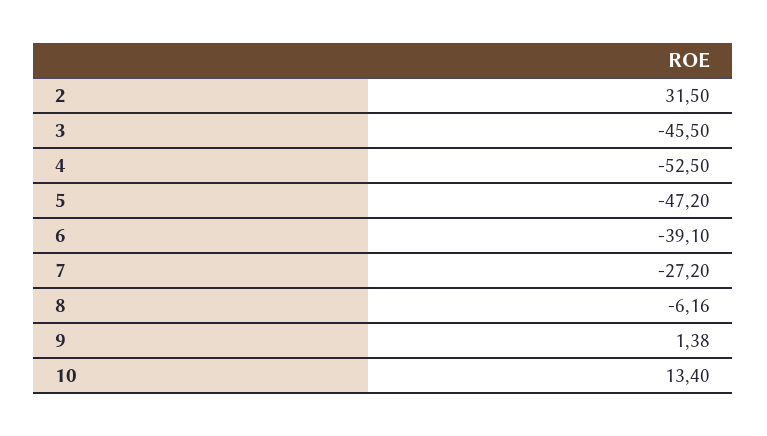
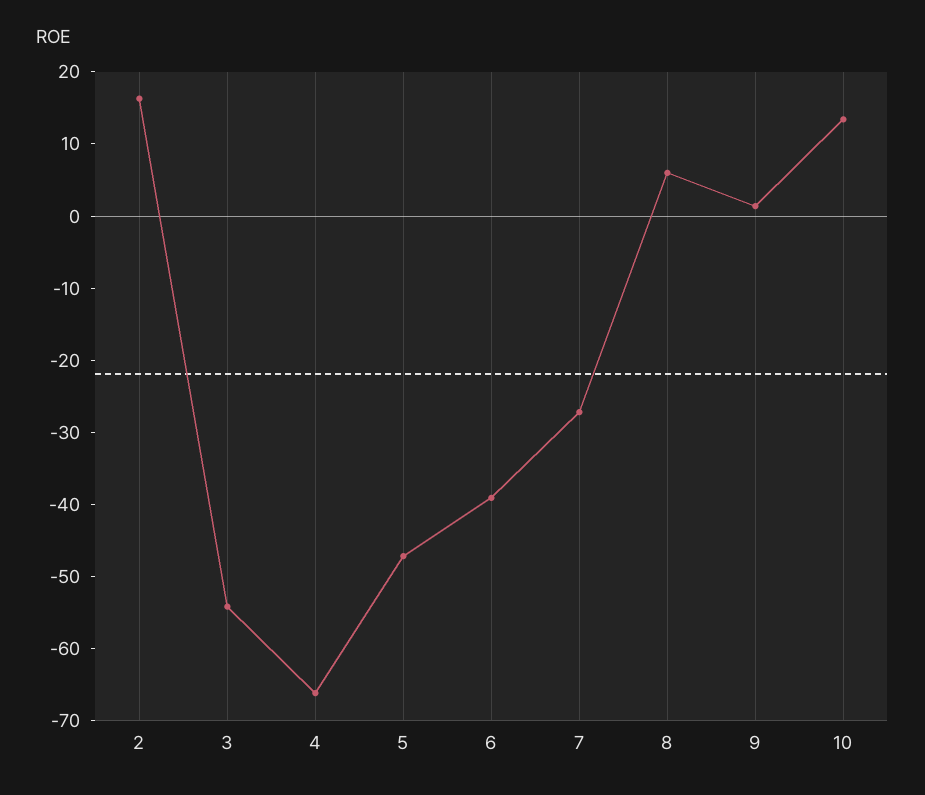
  {
-   "2": 31.5,
+   "2": 16,
-   "3": -45.5,
+   "3": -54,
-   "4": -52.5,
+   "4": -66,
    "5": -47.2,
    "6": -39.1,
    "7": -27.2,
-   "8": -6.16,
+   "8": 6,
    "9": 1.38,
    "10": 13.4
  }

